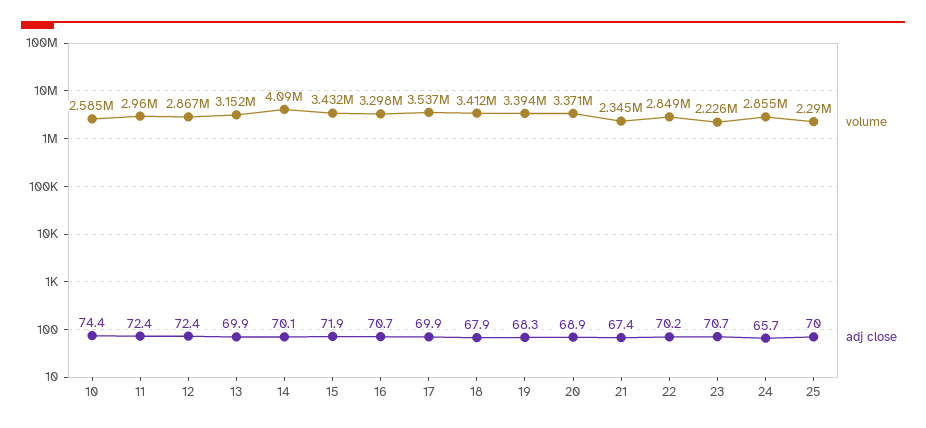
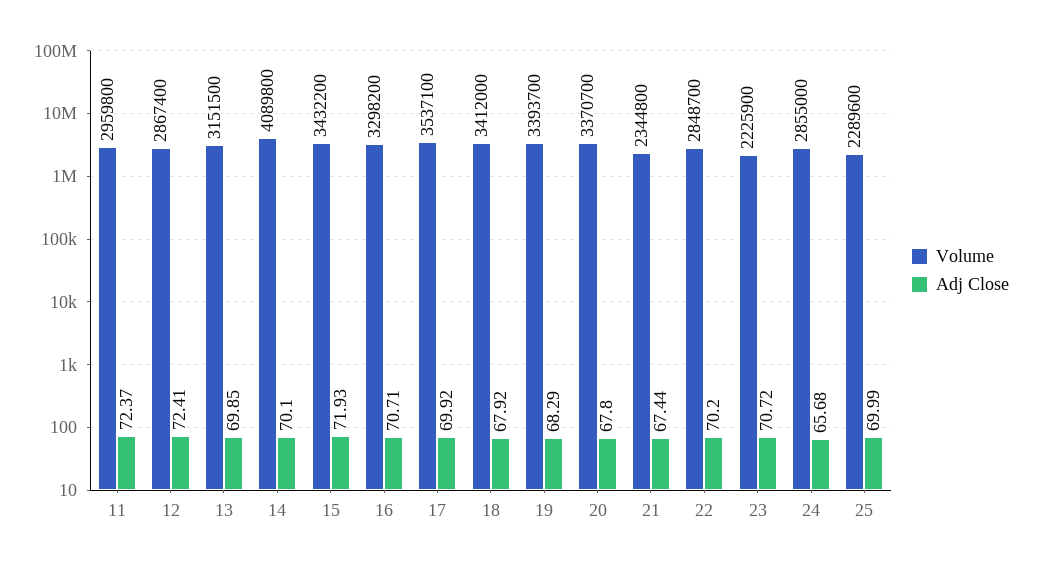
  {
    "volume": {
-     "10": 2585000,
      "11": 2959800,
      "12": 2867400,
      "13": 3151500,
      "14": 4089800,
      "15": 3432200,
      "16": 3298200,
      "17": 3537100,
      "18": 3412000,
      "19": 3393700,
      "20": 3370700,
      "21": 2344800,
      "22": 2848700,
      "23": 2225900,
      "24": 2855000,
      "25": 2289600
    },
    "adj close": {
-     "10": 74.4,
      "11": 72.37,
      "12": 72.41,
      "13": 69.85,
      "14": 70.1,
      "15": 71.93,
      "16": 70.71,
      "17": 69.92,
      "18": 67.92,
      "19": 68.29,
-     "20": 68.9,
+     "20": 67.8,
      "21": 67.44,
      "22": 70.2,
      "23": 70.72,
      "24": 65.68,
      "25": 69.99
    }
  }

